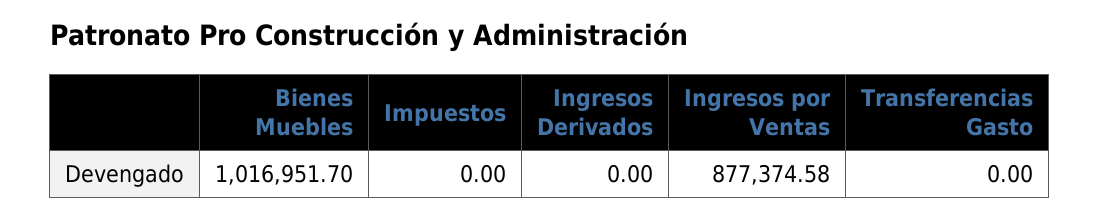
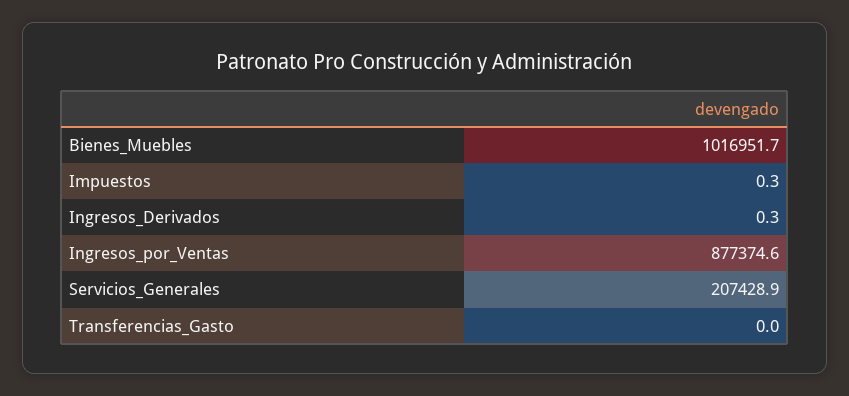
  {
    "Bienes Muebles": 1016951.7,
-   "Impuestos": 0,
+   "Impuestos": 0.3,
-   "Ingresos Derivados": 0,
+   "Ingresos Derivados": 0.3,
    "Ingresos por Ventas": 877374.58,
-   "Transferencias Gasto": 0
+   "Transferencias Gasto": 0,
+   "Servicios_Generales": 207428.9
  }

